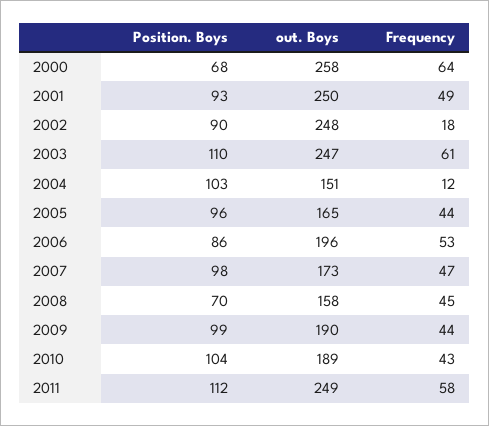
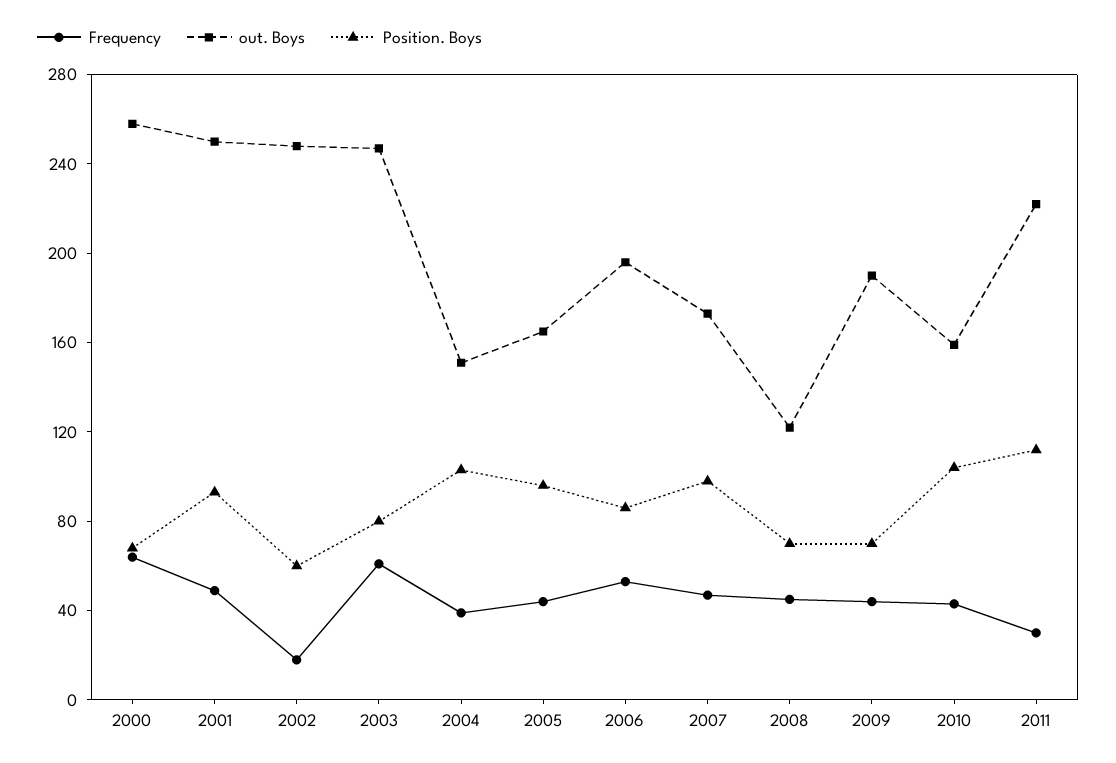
  {
    "Position. Boys": {
      "2000": 68,
      "2001": 93,
-     "2002": 90,
+     "2002": 60,
-     "2003": 110,
+     "2003": 80,
      "2004": 103,
      "2005": 96,
      "2006": 86,
      "2007": 98,
      "2008": 70,
-     "2009": 99,
+     "2009": 70,
      "2010": 104,
      "2011": 112
    },
    "out. Boys": {
      "2000": 258,
      "2001": 250,
      "2002": 248,
      "2003": 247,
      "2004": 151,
      "2005": 165,
      "2006": 196,
      "2007": 173,
-     "2008": 158,
+     "2008": 120,
      "2009": 190,
-     "2010": 189,
+     "2010": 160,
-     "2011": 249
+     "2011": 220
    },
    "Frequency": {
      "2000": 64,
      "2001": 49,
      "2002": 18,
      "2003": 61,
-     "2004": 12,
+     "2004": 40,
      "2005": 44,
      "2006": 53,
      "2007": 47,
      "2008": 45,
      "2009": 44,
      "2010": 43,
-     "2011": 58
+     "2011": 30
    }
  }

